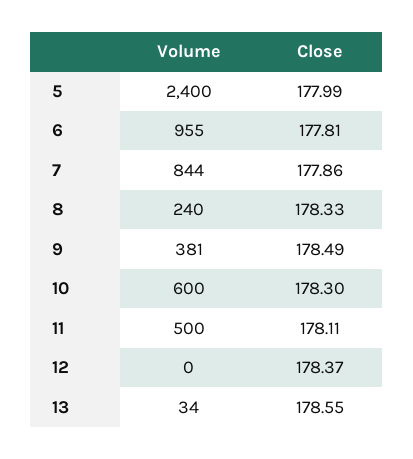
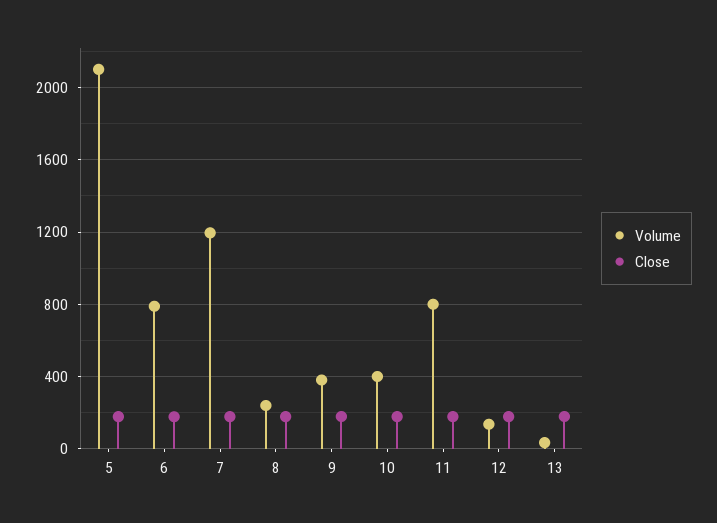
  {
    "Volume": {
-     "5": 2400,
+     "5": 2100,
-     "6": 955,
+     "6": 800,
-     "7": 844,
+     "7": 1200,
      "8": 240,
      "9": 381,
-     "10": 600,
+     "10": 400,
-     "11": 500,
+     "11": 800,
-     "12": 0,
+     "12": 150,
      "13": 34
    },
    "Close": {
      "5": 177.99,
      "6": 177.81,
      "7": 177.86,
      "8": 178.33,
      "9": 178.49,
      "10": 178.3,
      "11": 178.11,
      "12": 178.37,
      "13": 178.55
    }
  }

